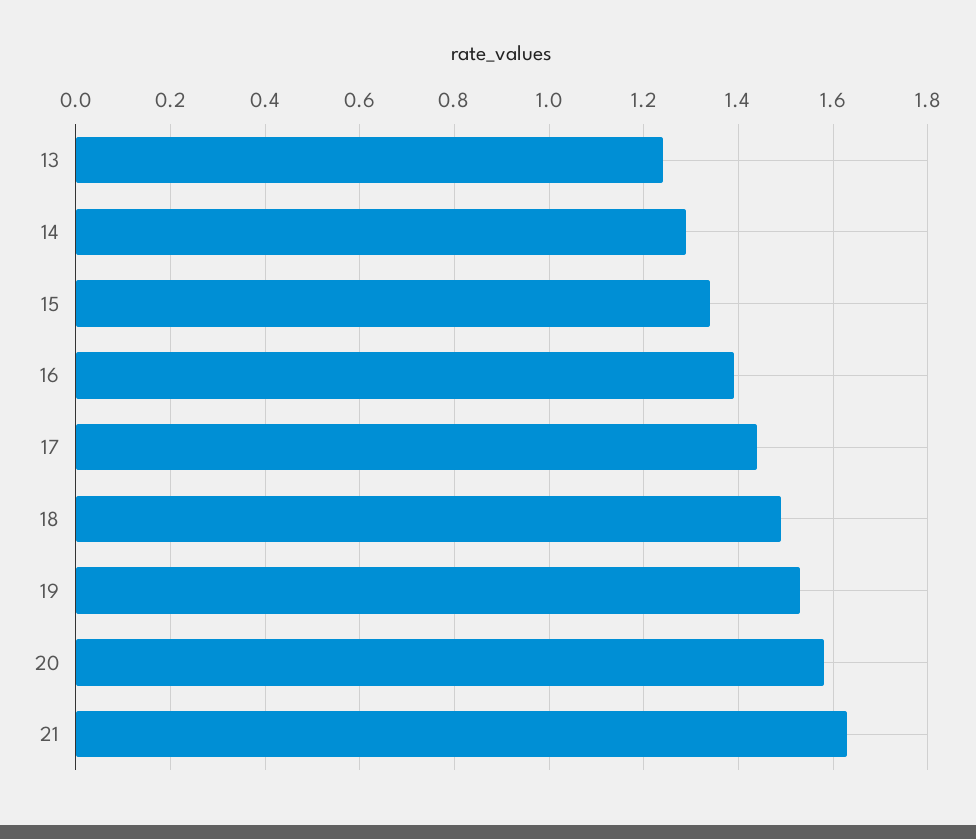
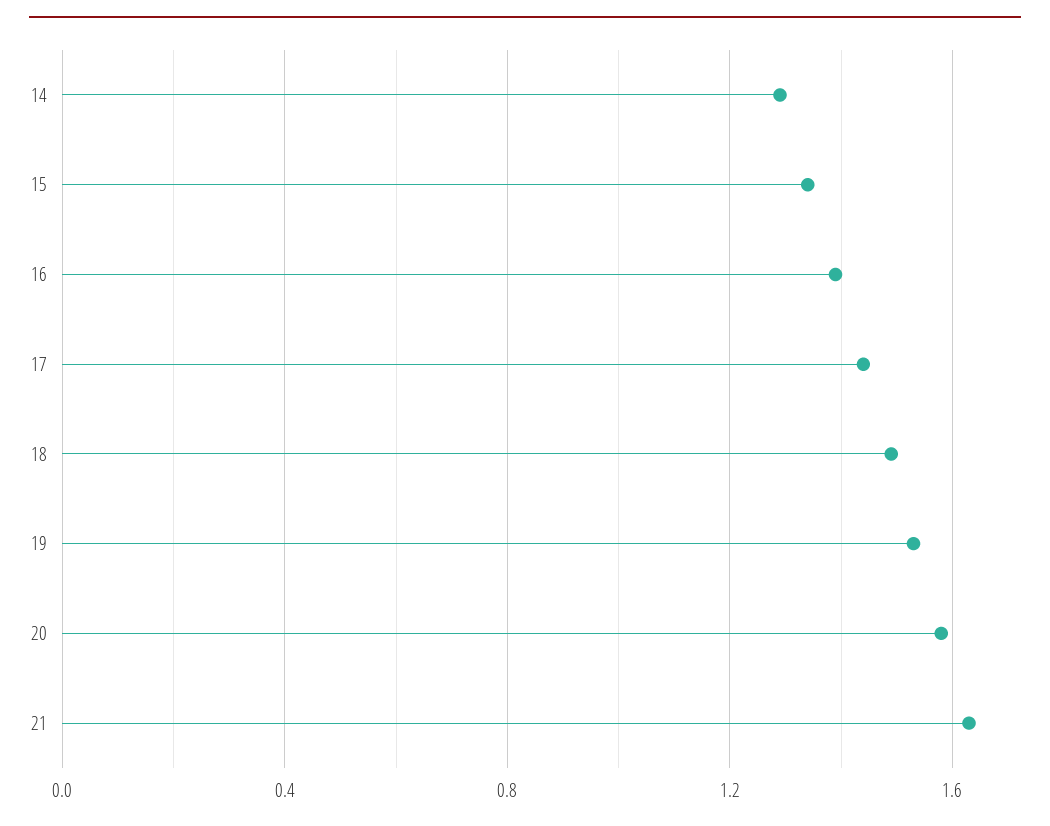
  {
-   "13": 1.25,
    "14": 1.3,
    "15": 1.35,
    "16": 1.4,
    "17": 1.45,
    "18": 1.5,
    "19": 1.55,
    "20": 1.6,
    "21": 1.65
  }

